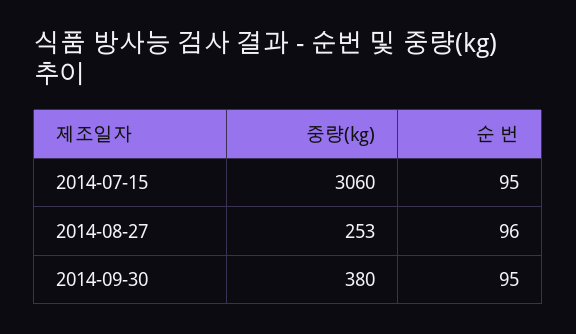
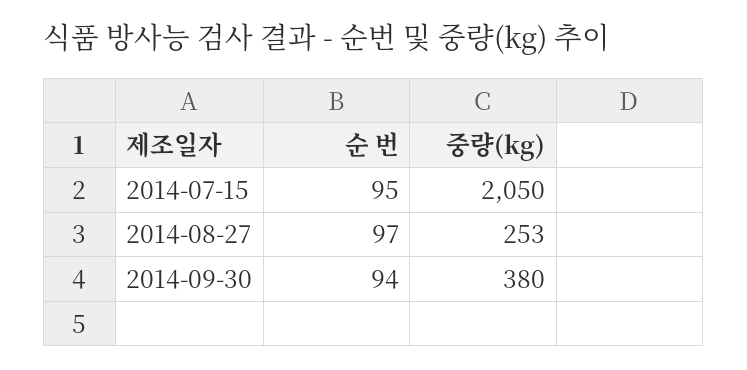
  {
    "중량(kg)": {
-     "2014-07-15": 3060,
+     "2014-07-15": 2050,
      "2014-08-27": 253,
      "2014-09-30": 380
    },
    "순 번": {
      "2014-07-15": 95,
-     "2014-08-27": 96,
+     "2014-08-27": 97,
-     "2014-09-30": 95
+     "2014-09-30": 94
    }
  }

